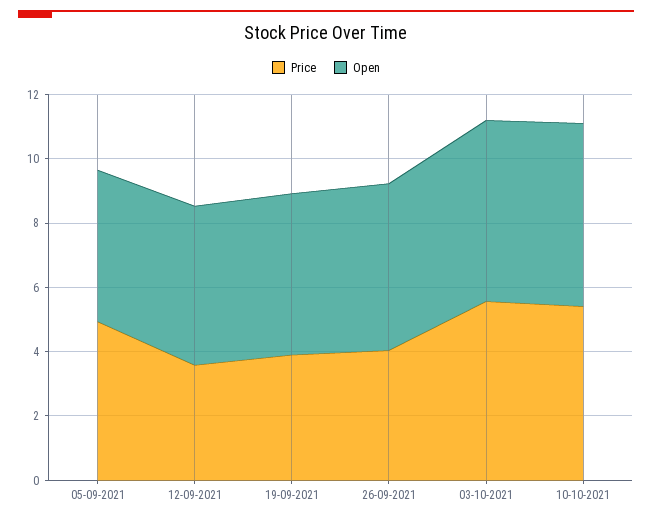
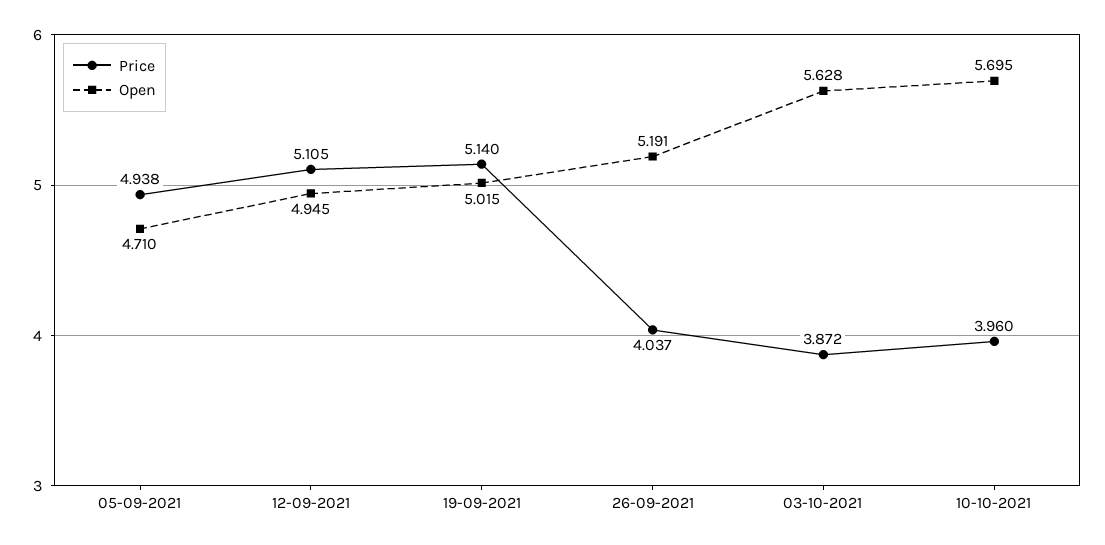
  {
    "Price": {
      "05-09-2021": 4.938,
-     "12-09-2021": 3.5,
+     "12-09-2021": 5.105,
-     "19-09-2021": 4,
+     "19-09-2021": 5.14,
      "26-09-2021": 4.037,
-     "03-10-2021": 5.5,
+     "03-10-2021": 3.872,
-     "10-10-2021": 5.5
+     "10-10-2021": 3.96
    },
    "Open": {
      "05-09-2021": 4.71,
      "12-09-2021": 4.945,
      "19-09-2021": 5.015,
      "26-09-2021": 5.191,
      "03-10-2021": 5.628,
      "10-10-2021": 5.695
    }
  }

